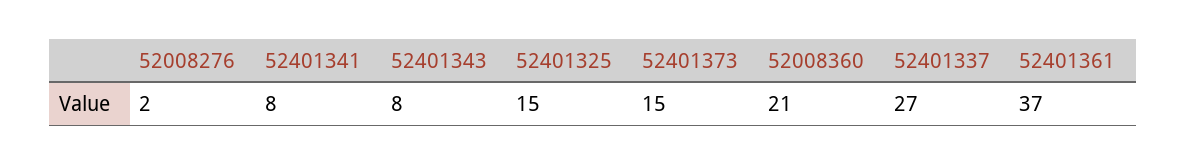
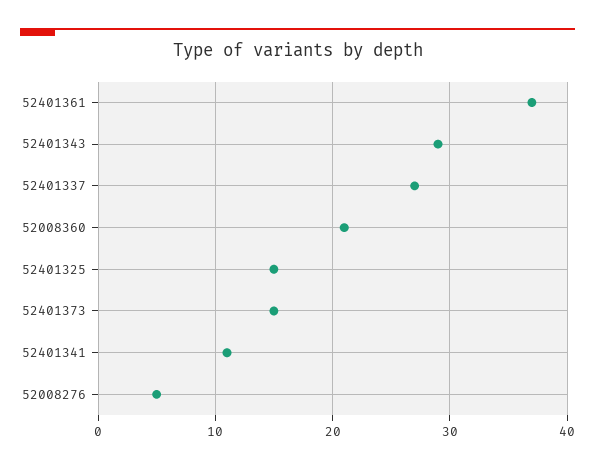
  {
-   "52008276": 2,
+   "52008276": 5,
-   "52401341": 8,
+   "52401341": 11,
-   "52401343": 8,
+   "52401343": 29,
    "52401325": 15,
    "52401373": 15,
    "52008360": 21,
    "52401337": 27,
    "52401361": 37
  }

